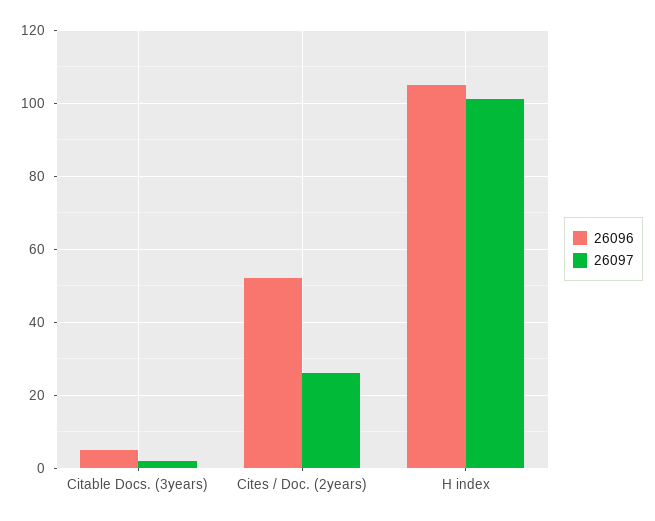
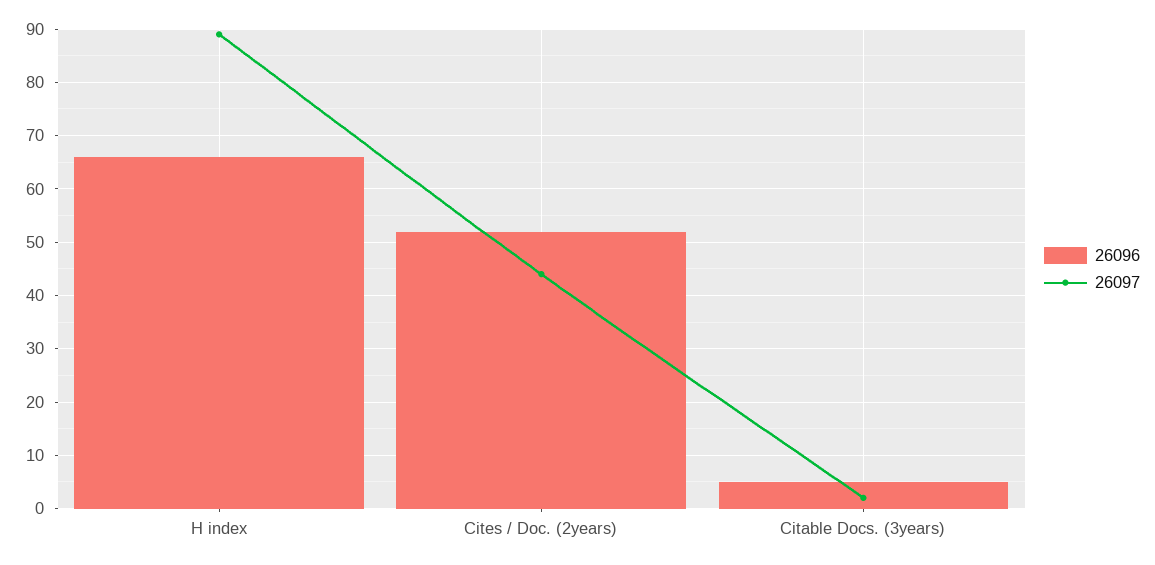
  {
    "26096": {
      "Citable Docs. (3years)": 5,
      "Cites / Doc. (2years)": 50,
-     "H index": 105
+     "H index": 65
    },
    "26097": {
      "Citable Docs. (3years)": 0,
-     "Cites / Doc. (2years)": 25,
+     "Cites / Doc. (2years)": 45,
-     "H index": 100
+     "H index": 90
    }
  }

